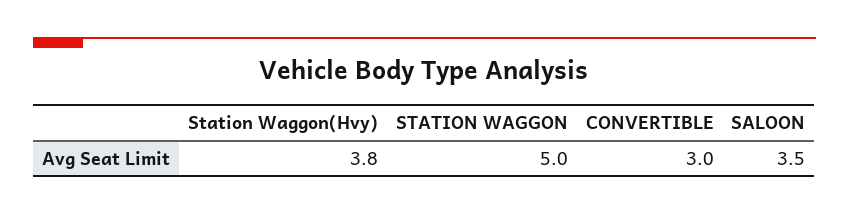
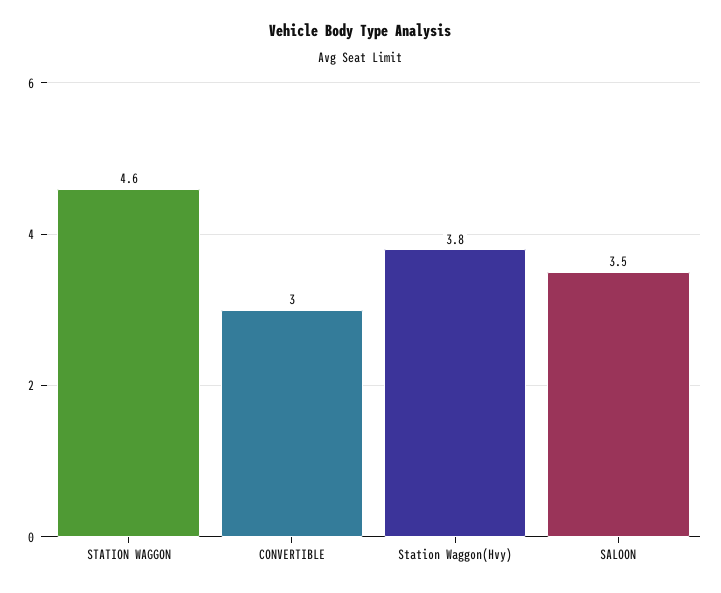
  {
    "Station Waggon(Hvy)": 3.8,
-   "STATION WAGGON": 5,
+   "STATION WAGGON": 4.6,
    "CONVERTIBLE": 3,
    "SALOON": 3.5
  }

